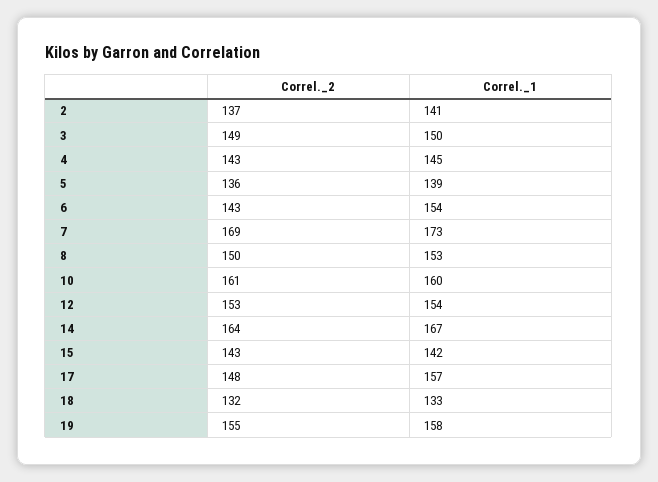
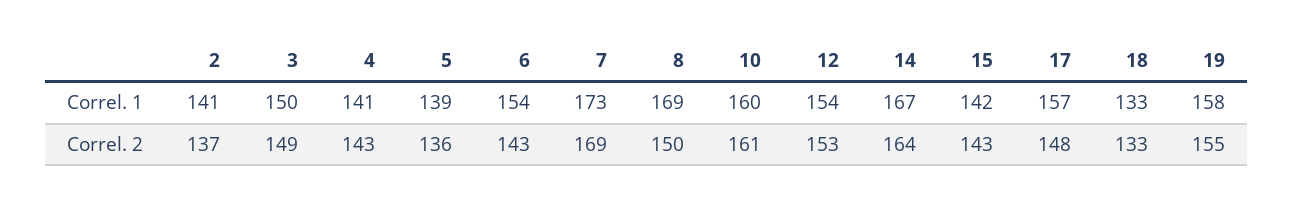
  {
    "Correl._2": {
      "2": 137,
      "3": 149,
      "4": 143,
      "5": 136,
      "6": 143,
      "7": 169,
      "8": 150,
      "10": 161,
      "12": 153,
      "14": 164,
      "15": 143,
      "17": 148,
-     "18": 132,
+     "18": 133,
      "19": 155
    },
    "Correl._1": {
      "2": 141,
      "3": 150,
-     "4": 145,
+     "4": 141,
      "5": 139,
      "6": 154,
      "7": 173,
-     "8": 153,
+     "8": 169,
      "10": 160,
      "12": 154,
      "14": 167,
      "15": 142,
      "17": 157,
      "18": 133,
      "19": 158
    }
  }

